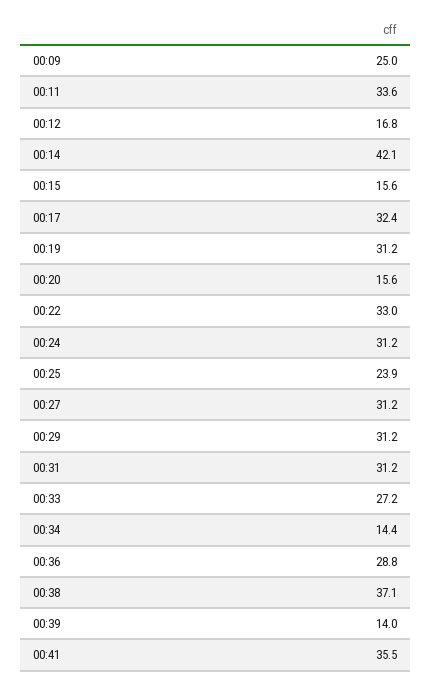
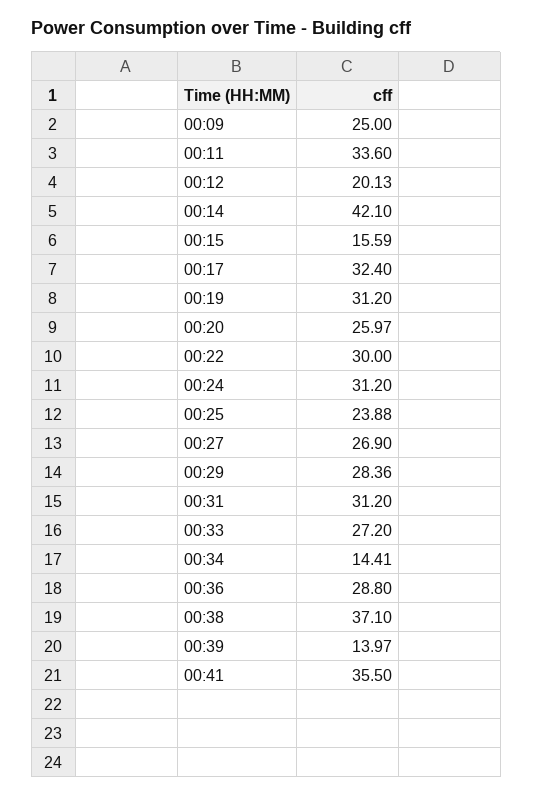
  {
    "00:09": 25,
    "00:11": 33.6,
-   "00:12": 16.8,
+   "00:12": 20.13,
    "00:14": 42.1,
    "00:15": 15.59,
    "00:17": 32.4,
    "00:19": 31.2,
-   "00:20": 15.6,
+   "00:20": 25.97,
-   "00:22": 33,
+   "00:22": 30,
    "00:24": 31.2,
    "00:25": 23.88,
-   "00:27": 31.2,
+   "00:27": 26.9,
-   "00:29": 31.2,
+   "00:29": 28.36,
    "00:31": 31.2,
    "00:33": 27.2,
    "00:34": 14.41,
    "00:36": 28.8,
    "00:38": 37.1,
    "00:39": 13.97,
    "00:41": 35.5
  }

